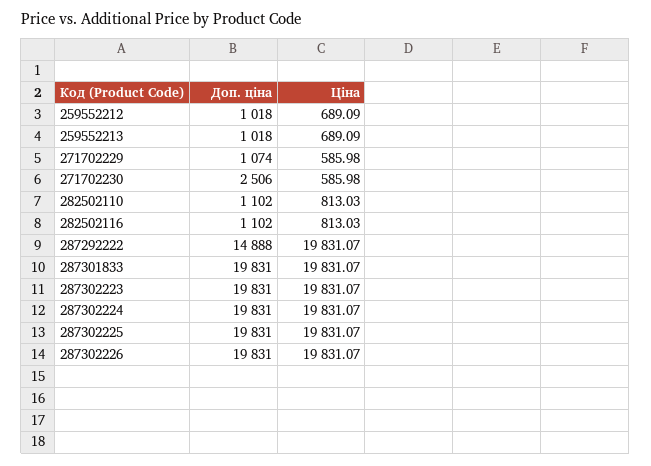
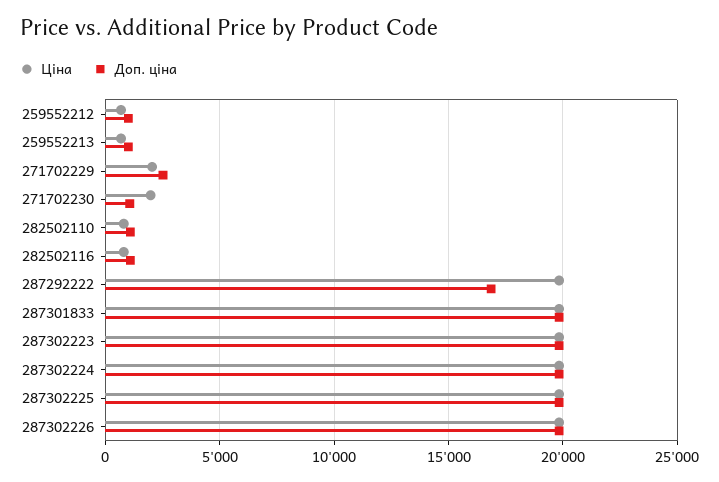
  {
    "Доп. ціна": {
      "259552212": 1018,
      "259552213": 1018,
-     "271702229": 1074,
+     "271702229": 2500,
-     "271702230": 2506,
+     "271702230": 1000,
      "282502110": 1102,
      "282502116": 1102,
-     "287292222": 14888,
+     "287292222": 17000,
      "287301833": 19831,
      "287302223": 19831,
      "287302224": 19831,
      "287302225": 19831,
      "287302226": 19831
    },
    "Ціна": {
      "259552212": 689.09,
      "259552213": 689.09,
-     "271702229": 585.98,
+     "271702229": 2000,
-     "271702230": 585.98,
+     "271702230": 2000,
      "282502110": 813.03,
      "282502116": 813.03,
      "287292222": 19831.07,
      "287301833": 19831.07,
      "287302223": 19831.07,
      "287302224": 19831.07,
      "287302225": 19831.07,
      "287302226": 19831.07
    }
  }

